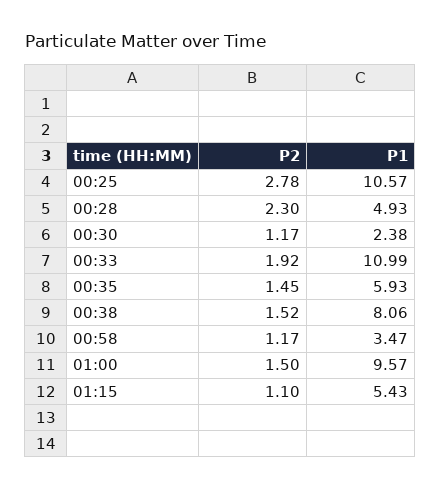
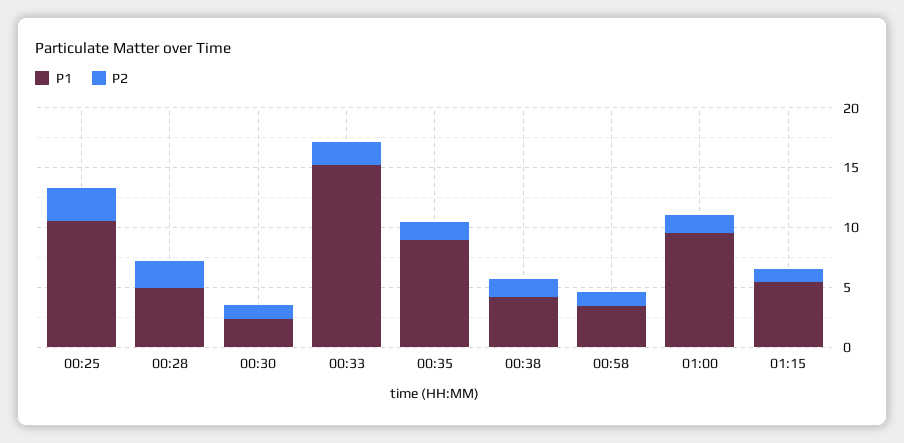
  {
    "P2": {
      "00:25": 2.78,
      "00:28": 2.3,
      "00:30": 1.17,
      "00:33": 1.92,
      "00:35": 1.45,
      "00:38": 1.52,
      "00:58": 1.17,
      "01:00": 1.5,
      "01:15": 1.1
    },
    "P1": {
      "00:25": 10.57,
      "00:28": 4.93,
      "00:30": 2.38,
-     "00:33": 10.99,
+     "00:33": 15,
-     "00:35": 5.93,
+     "00:35": 9,
-     "00:38": 8.06,
+     "00:38": 4,
      "00:58": 3.47,
      "01:00": 9.57,
      "01:15": 5.43
    }
  }

